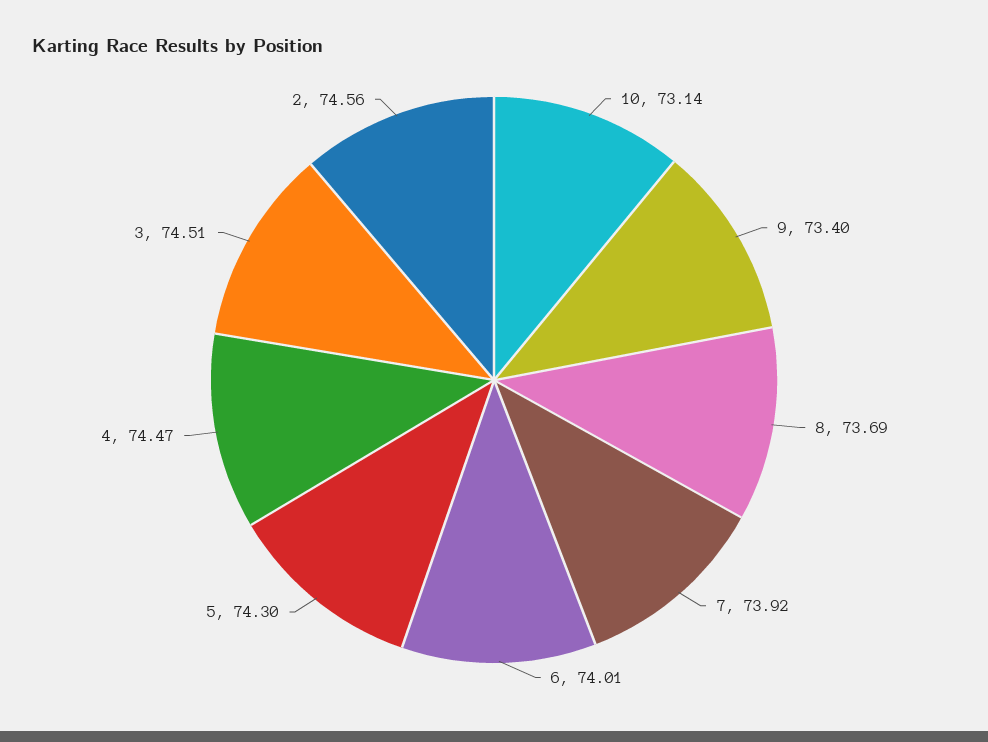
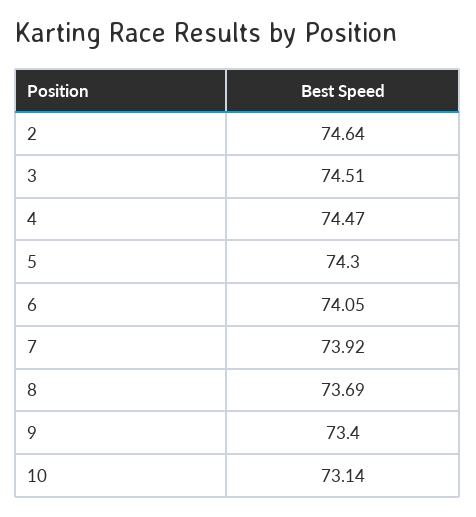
  {
    "10": 73.14,
    "9": 73.4,
    "8": 73.69,
    "7": 73.92,
-   "6": 74.01,
+   "6": 74.05,
    "5": 74.3,
    "4": 74.47,
    "3": 74.51,
-   "2": 74.56
+   "2": 74.64
  }

